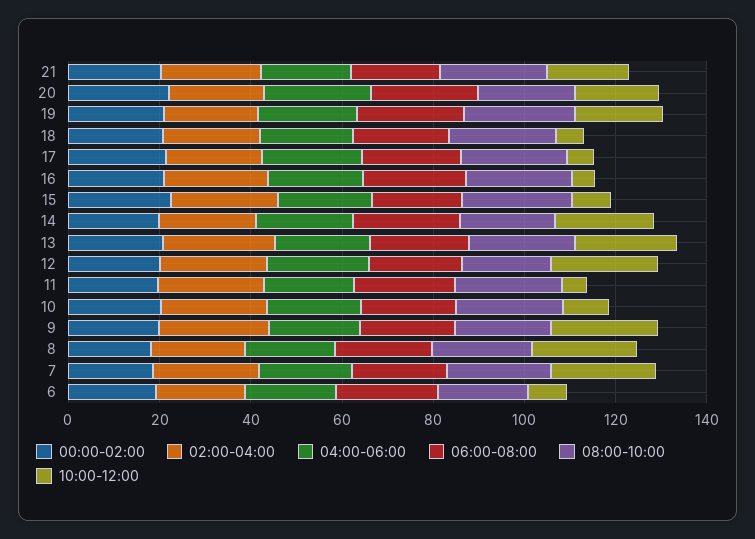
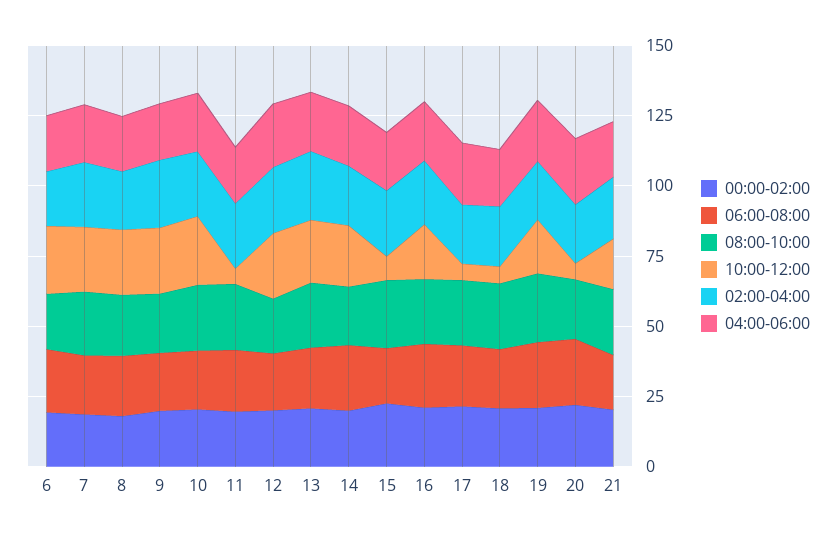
  {
    "00:00-02:00": {
      "21": 20,
      "20": 20,
      "19": 20,
      "18": 20,
      "17": 20,
      "16": 20,
      "15": 25,
      "14": 20,
      "13": 20,
      "12": 20,
      "11": 20,
      "10": 20,
      "9": 20,
      "8": 20,
      "7": 20,
      "6": 20
    },
    "02:00-04:00": {
      "21": 20,
      "20": 20,
      "19": 20,
      "18": 20,
      "17": 20,
      "16": 25,
      "15": 25,
      "14": 20,
      "13": 25,
      "12": 25,
      "11": 25,
      "10": 25,
      "9": 25,
      "8": 20,
      "7": 25,
      "6": 20
    },
    "04:00-06:00": {
      "21": 20,
      "20": 25,
      "19": 20,
      "18": 20,
      "17": 20,
      "16": 20,
      "15": 20,
      "14": 20,
      "13": 20,
      "12": 25,
      "11": 20,
      "10": 20,
      "9": 20,
      "8": 20,
      "7": 20,
      "6": 20
    },
    "06:00-08:00": {
      "21": 20,
      "20": 25,
      "19": 25,
      "18": 20,
      "17": 20,
      "16": 25,
      "15": 20,
      "14": 25,
      "13": 20,
      "12": 20,
      "11": 20,
      "10": 20,
      "9": 20,
      "8": 20,
      "7": 20,
      "6": 25
    },
    "08:00-10:00": {
      "21": 25,
      "20": 20,
      "19": 25,
      "18": 25,
      "17": 25,
      "16": 25,
      "15": 25,
      "14": 20,
      "13": 25,
      "12": 20,
      "11": 25,
      "10": 25,
      "9": 20,
      "8": 20,
      "7": 25,
      "6": 20
    },
    "10:00-12:00": {
      "21": 20,
-     "20": 20,
+     "20": 5,
      "19": 20,
      "18": 5,
      "17": 5,
-     "16": 5,
+     "16": 20,
      "15": 10,
      "14": 20,
      "13": 20,
      "12": 25,
      "11": 5,
-     "10": 10,
+     "10": 25,
      "9": 25,
      "8": 25,
      "7": 25,
-     "6": 10
+     "6": 25
    }
  }

